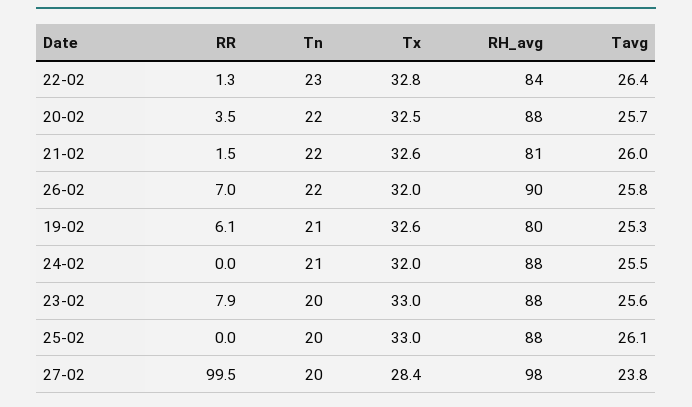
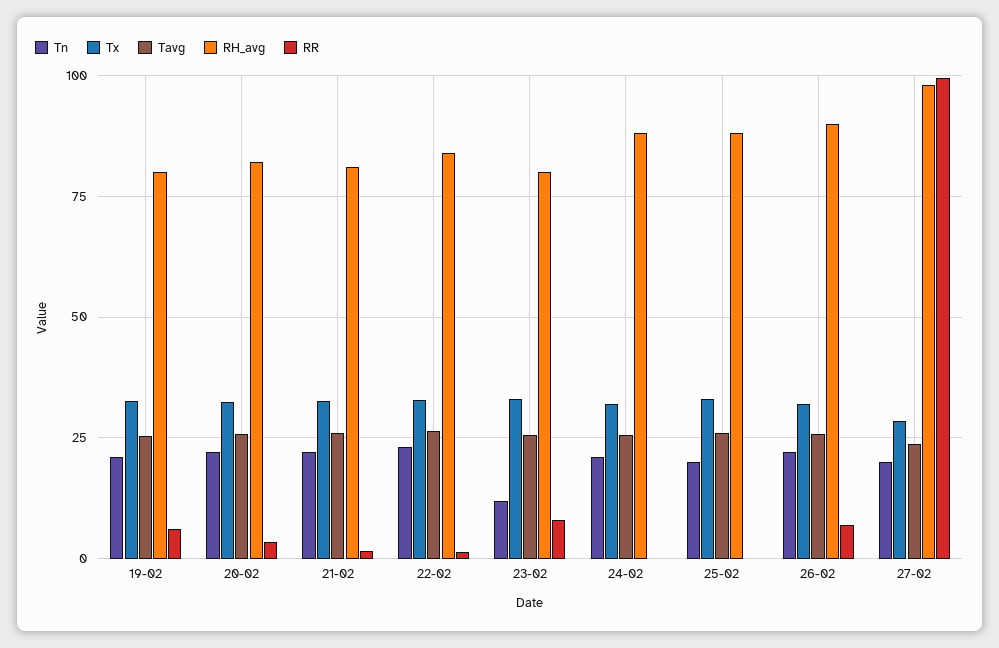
  {
    "RR": {
      "22-02": 1.3,
      "20-02": 3.5,
      "21-02": 1.5,
      "26-02": 7,
      "19-02": 6.1,
      "24-02": 0,
      "23-02": 7.9,
      "25-02": 0,
      "27-02": 99.5
    },
    "Tn": {
      "22-02": 23,
      "20-02": 22,
      "21-02": 22,
      "26-02": 22,
      "19-02": 21,
      "24-02": 21,
-     "23-02": 20,
+     "23-02": 12.5,
      "25-02": 20,
      "27-02": 20
    },
    "Tx": {
      "22-02": 32.8,
      "20-02": 32.5,
      "21-02": 32.6,
      "26-02": 32,
      "19-02": 32.6,
      "24-02": 32,
      "23-02": 33,
      "25-02": 33,
      "27-02": 28.4
    },
    "RH_avg": {
      "22-02": 84,
-     "20-02": 88,
+     "20-02": 82.5,
      "21-02": 81,
      "26-02": 90,
      "19-02": 80,
      "24-02": 88,
-     "23-02": 88,
+     "23-02": 80,
      "25-02": 88,
      "27-02": 98
    },
    "Tavg": {
      "22-02": 26.4,
      "20-02": 25.7,
      "21-02": 26,
      "26-02": 25.8,
      "19-02": 25.3,
      "24-02": 25.5,
      "23-02": 25.6,
      "25-02": 26.1,
      "27-02": 23.8
    }
  }

